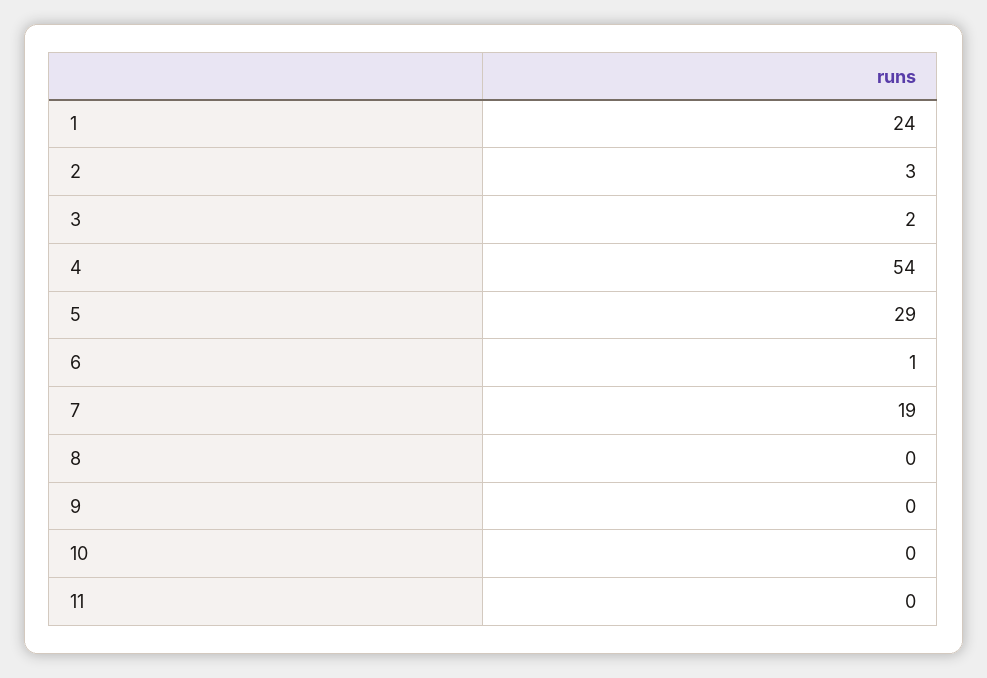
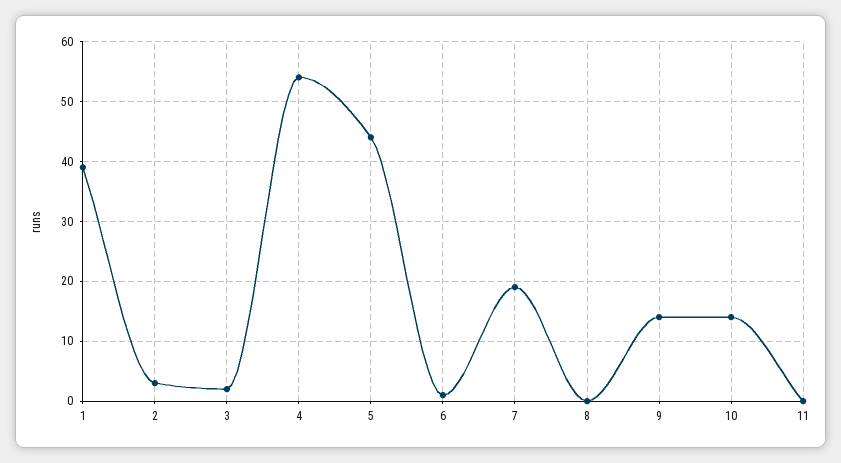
  {
-   "1": 24,
+   "1": 40,
    "2": 3,
    "3": 2,
    "4": 54,
-   "5": 29,
+   "5": 45,
    "6": 1,
    "7": 19,
    "8": 0,
-   "9": 0,
+   "9": 15,
-   "10": 0,
+   "10": 15,
    "11": 0
  }

